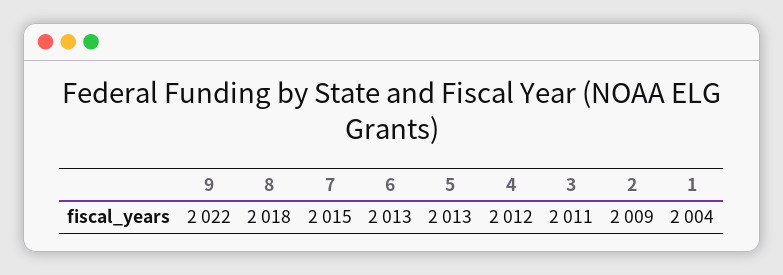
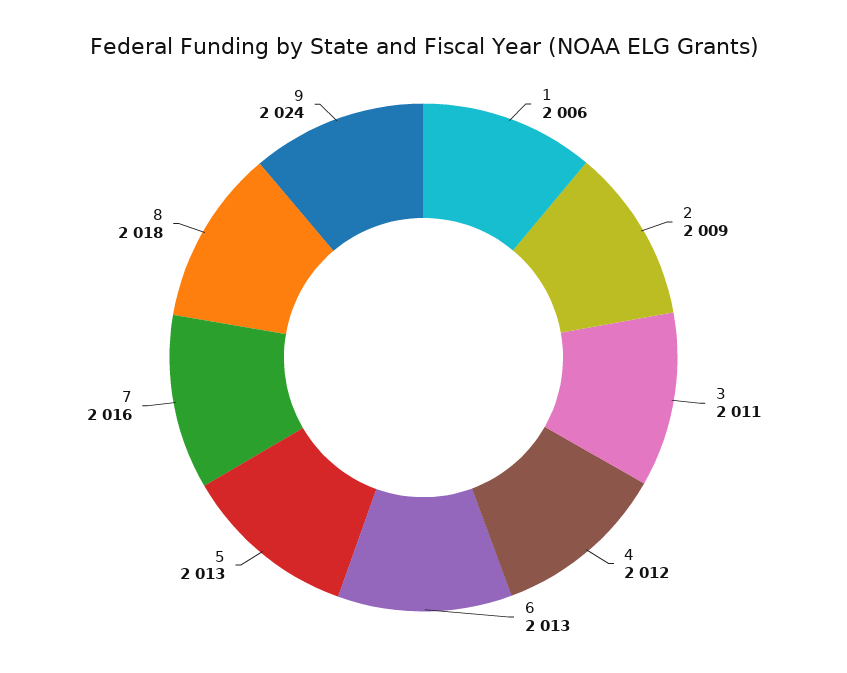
  {
-   "9": 2022,
+   "9": 2024,
    "8": 2018,
-   "7": 2015,
+   "7": 2016,
    "6": 2013,
    "5": 2013,
    "4": 2012,
    "3": 2011,
    "2": 2009,
-   "1": 2004
+   "1": 2006
  }

